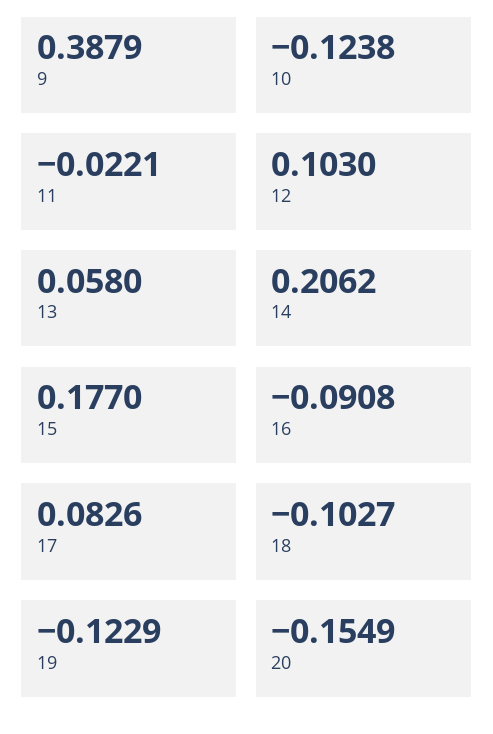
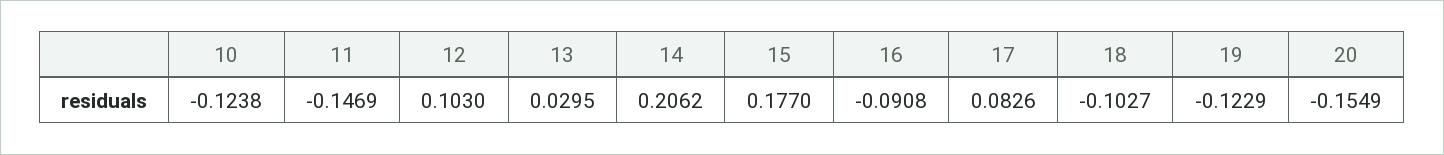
  {
-   "9": 0.3879,
    "10": -0.1238,
-   "11": -0.0221,
+   "11": -0.1469,
    "12": 0.103,
-   "13": 0.058,
+   "13": 0.0295,
    "14": 0.2062,
    "15": 0.177,
    "16": -0.0908,
    "17": 0.0826,
    "18": -0.1027,
    "19": -0.1229,
    "20": -0.1549
  }

